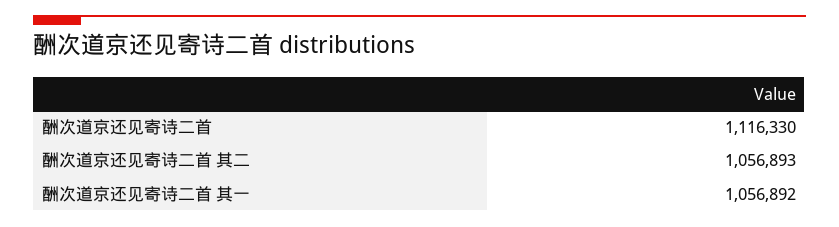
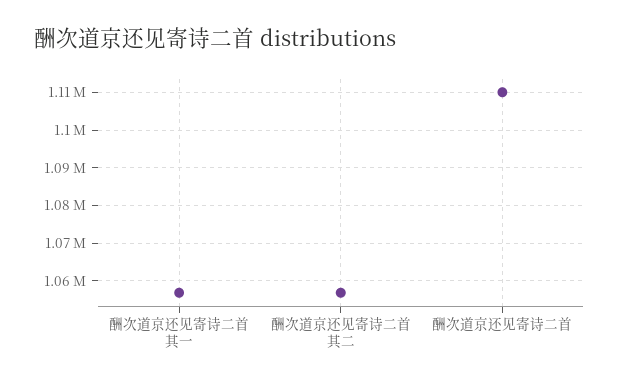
  {
-   "酬次道京还见寄诗二首": 1116330,
+   "酬次道京还见寄诗二首": 1110000,
    "酬次道京还见寄诗二首 其二": 1056893,
    "酬次道京还见寄诗二首 其一": 1056892
  }

